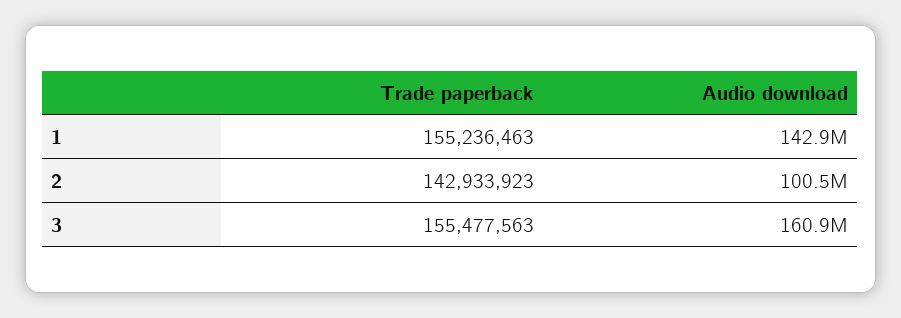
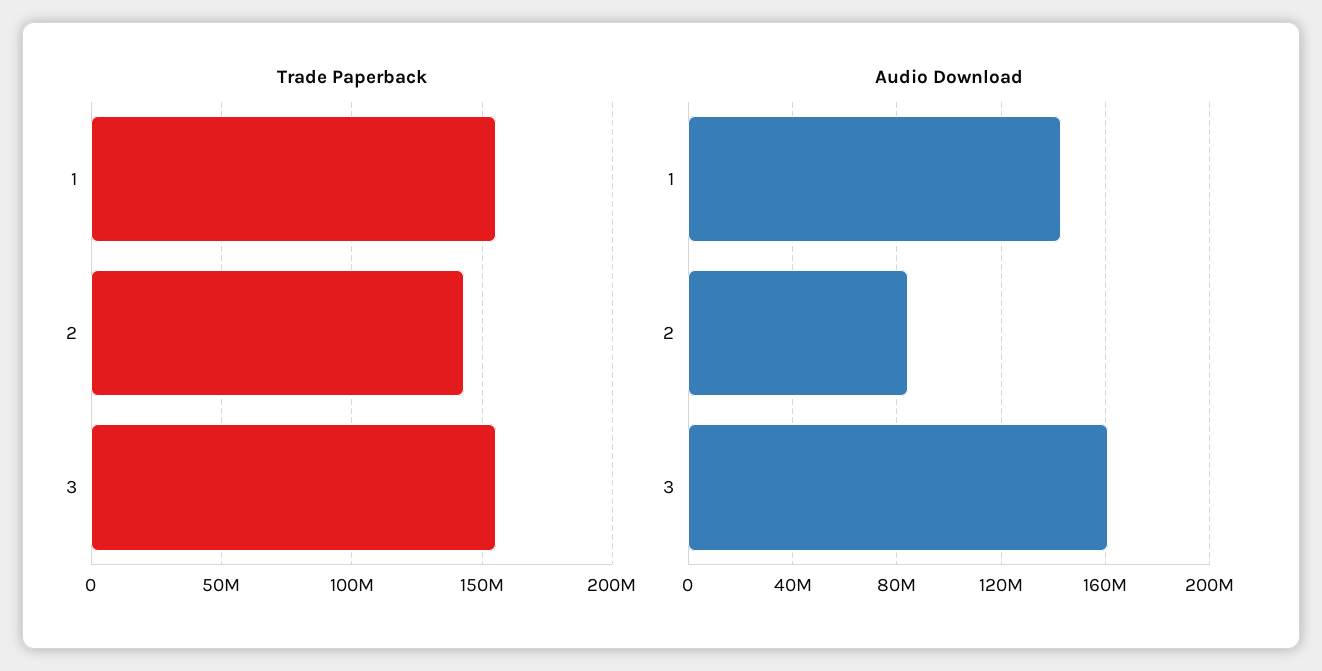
  {
    "Trade paperback": {
      "1": 155236463,
      "2": 142933923,
      "3": 155477563
    },
    "Audio download": {
      "1": 142900000,
-     "2": 100500000,
+     "2": 85000000,
      "3": 160900000
    }
  }

